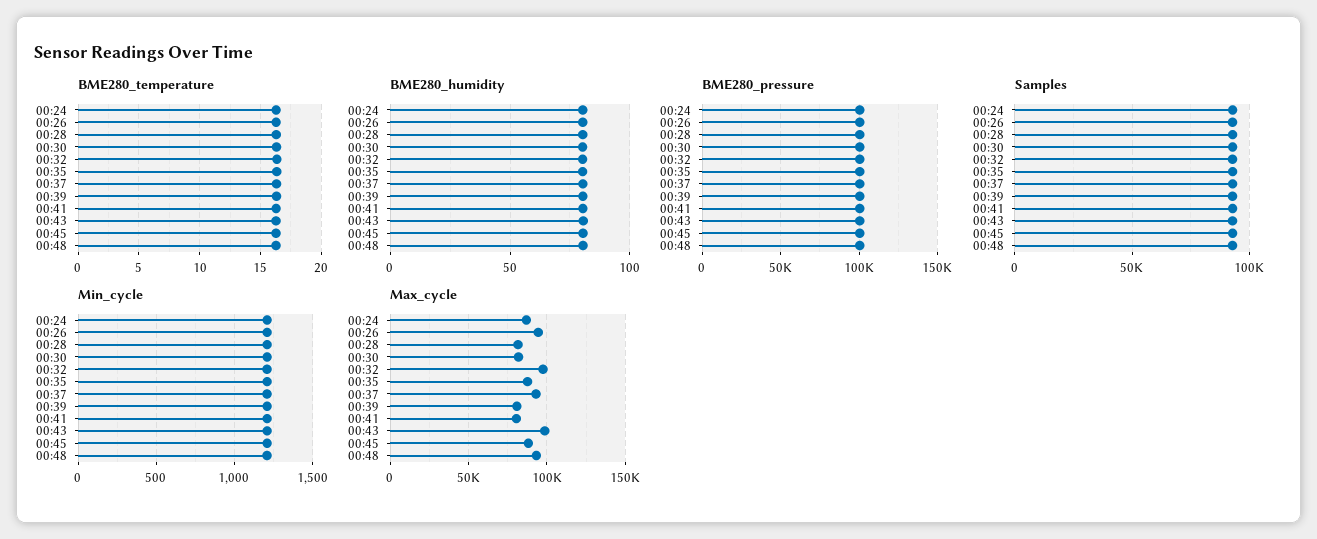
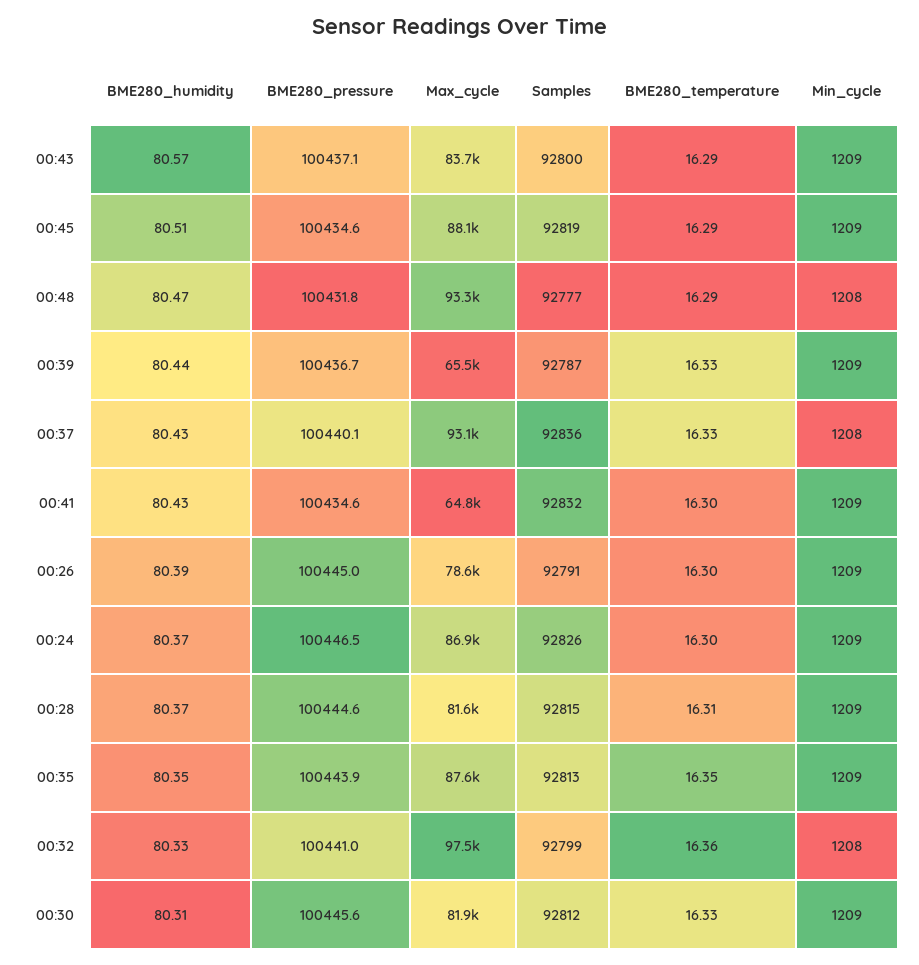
  {
    "BME280_temperature": {
      "00:24": 16.3,
      "00:26": 16.3,
      "00:28": 16.31,
      "00:30": 16.33,
      "00:32": 16.36,
      "00:35": 16.35,
      "00:37": 16.33,
      "00:39": 16.33,
      "00:41": 16.3,
      "00:43": 16.29,
      "00:45": 16.29,
      "00:48": 16.29
    },
    "BME280_humidity": {
      "00:24": 80.37,
      "00:26": 80.39,
      "00:28": 80.37,
      "00:30": 80.31,
      "00:32": 80.33,
      "00:35": 80.35,
      "00:37": 80.43,
      "00:39": 80.44,
      "00:41": 80.43,
      "00:43": 80.57,
      "00:45": 80.51,
      "00:48": 80.47
    },
    "BME280_pressure": {
      "00:24": 100446.5,
      "00:26": 100445,
      "00:28": 100444.6,
      "00:30": 100445.6,
      "00:32": 100441,
      "00:35": 100443.9,
      "00:37": 100440.1,
      "00:39": 100436.7,
      "00:41": 100434.6,
      "00:43": 100437.1,
      "00:45": 100434.6,
      "00:48": 100431.8
    },
    "Samples": {
      "00:24": 92826,
      "00:26": 92791,
      "00:28": 92815,
      "00:30": 92812,
      "00:32": 92799,
      "00:35": 92813,
      "00:37": 92836,
      "00:39": 92787,
      "00:41": 92832,
      "00:43": 92800,
      "00:45": 92819,
      "00:48": 92777
    },
    "Min_cycle": {
      "00:24": 1209,
      "00:26": 1209,
      "00:28": 1209,
      "00:30": 1209,
      "00:32": 1208,
      "00:35": 1209,
      "00:37": 1208,
      "00:39": 1209,
      "00:41": 1209,
      "00:43": 1209,
      "00:45": 1209,
      "00:48": 1208
    },
    "Max_cycle": {
      "00:24": 86900,
-     "00:26": 95000,
+     "00:26": 78600,
      "00:28": 81600,
      "00:30": 81900,
      "00:32": 97500,
      "00:35": 87600,
      "00:37": 93100,
-     "00:39": 80000,
+     "00:39": 65500,
-     "00:41": 80000,
+     "00:41": 64800,
-     "00:43": 100000,
+     "00:43": 83700,
      "00:45": 88100,
      "00:48": 93300
    }
  }

